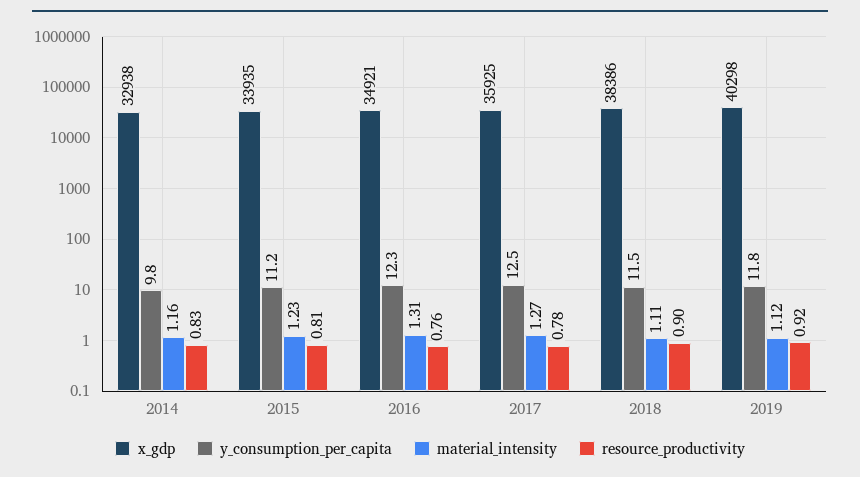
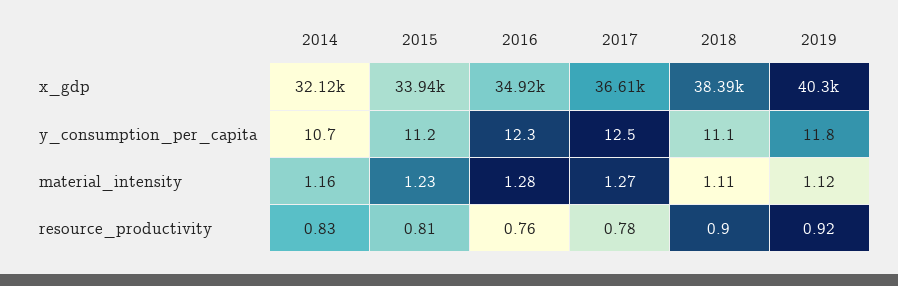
  {
    "x_gdp": {
-     "2014": 32938,
+     "2014": 32120,
      "2015": 33935,
      "2016": 34921,
-     "2017": 35925,
+     "2017": 36610,
      "2018": 38386,
      "2019": 40298
    },
    "y_consumption_per_capita": {
-     "2014": 9.8,
+     "2014": 10.7,
      "2015": 11.2,
      "2016": 12.3,
      "2017": 12.5,
-     "2018": 11.5,
+     "2018": 11.1,
      "2019": 11.8
    },
    "material_intensity": {
      "2014": 1.16,
      "2015": 1.23,
-     "2016": 1.31,
+     "2016": 1.28,
      "2017": 1.27,
      "2018": 1.11,
      "2019": 1.12
    },
    "resource_productivity": {
      "2014": 0.83,
      "2015": 0.81,
      "2016": 0.76,
      "2017": 0.78,
      "2018": 0.9,
      "2019": 0.92
    }
  }

